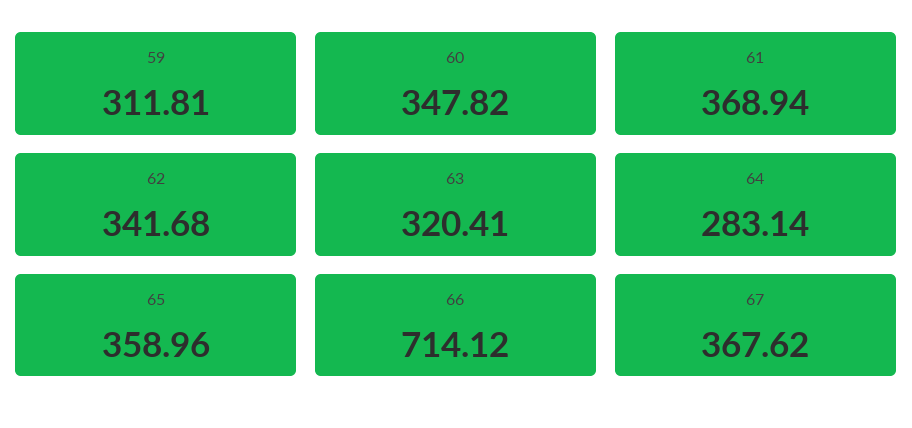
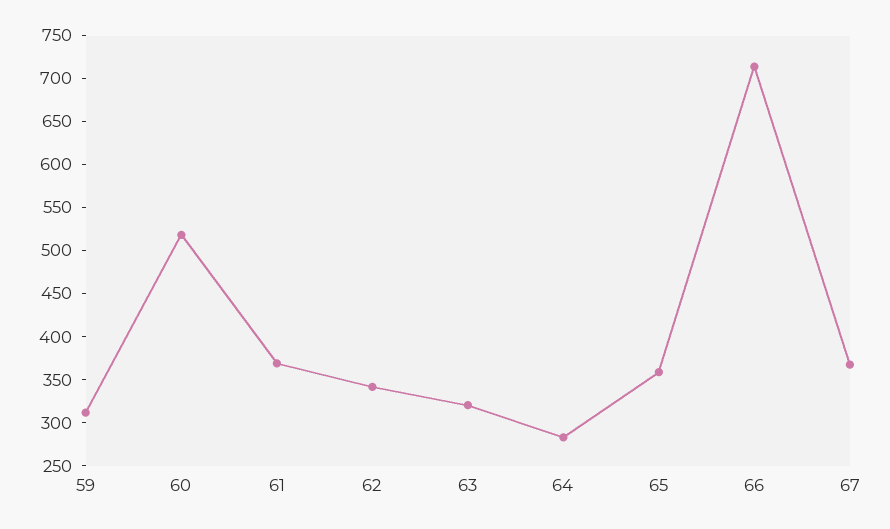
  {
    "59": 311.81,
-   "60": 347.82,
+   "60": 520,
    "61": 368.94,
    "62": 341.68,
    "63": 320.41,
    "64": 283.14,
    "65": 358.96,
    "66": 714.12,
    "67": 367.62
  }

